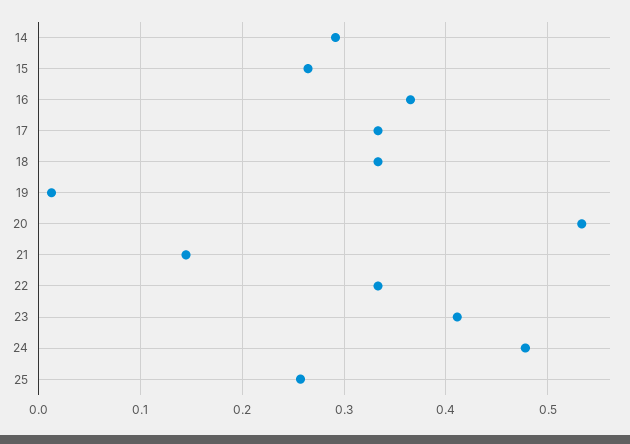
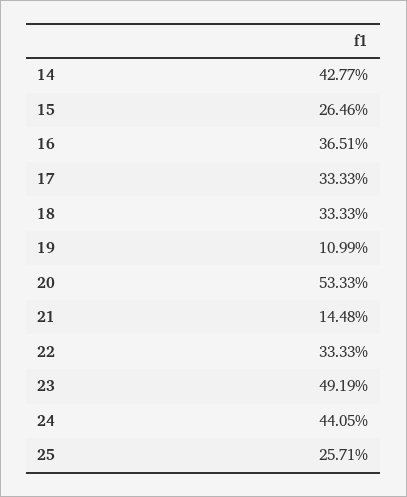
  {
-   "14": 0.29,
+   "14": 0.4277,
    "15": 0.2646,
    "16": 0.3651,
    "17": 0.3333,
    "18": 0.3333,
-   "19": 0.01,
+   "19": 0.1099,
    "20": 0.5333,
    "21": 0.1448,
    "22": 0.3333,
-   "23": 0.41,
+   "23": 0.4919,
-   "24": 0.48,
+   "24": 0.4405,
    "25": 0.2571
  }

